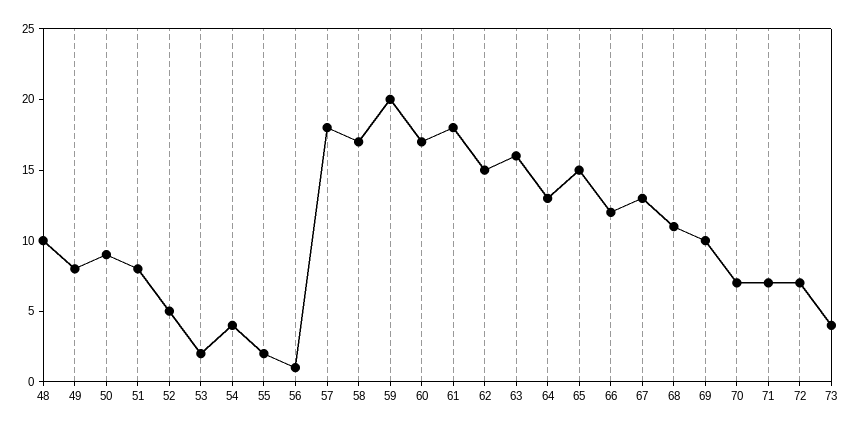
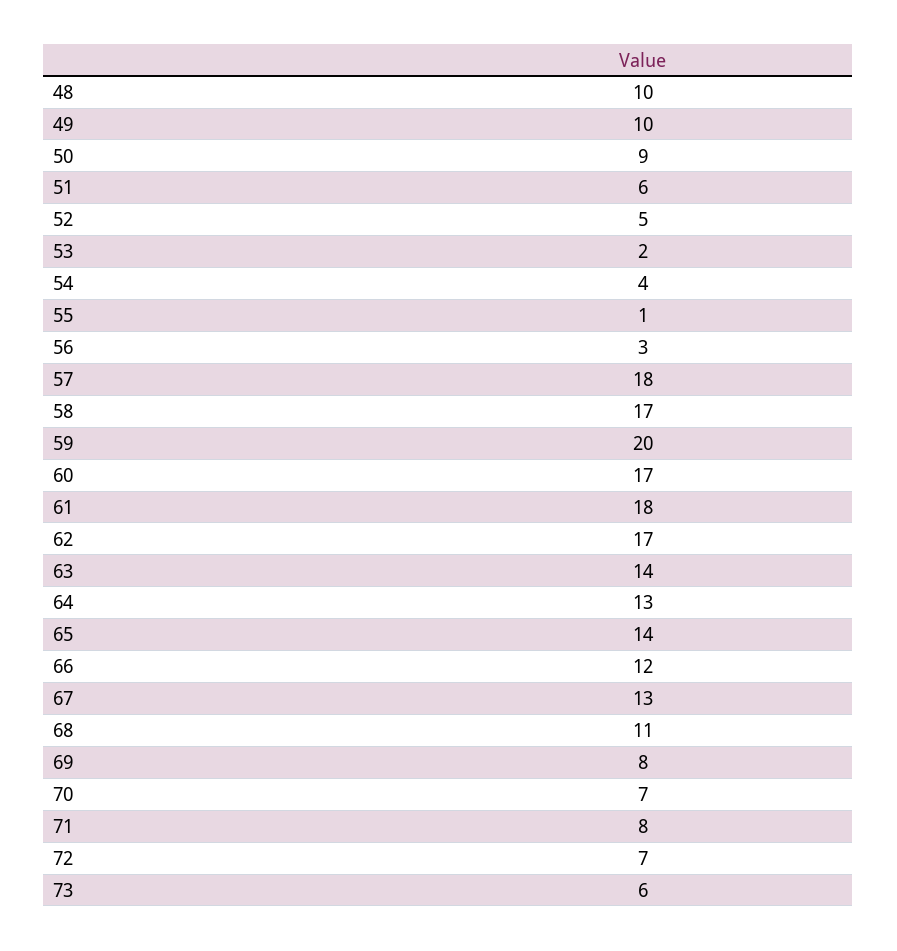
  {
    "48": 10,
-   "49": 8,
+   "49": 10,
    "50": 9,
-   "51": 8,
+   "51": 6,
    "52": 5,
    "53": 2,
    "54": 4,
-   "55": 2,
+   "55": 1,
-   "56": 1,
+   "56": 3,
    "57": 18,
    "58": 17,
    "59": 20,
    "60": 17,
    "61": 18,
-   "62": 15,
+   "62": 17,
-   "63": 16,
+   "63": 14,
    "64": 13,
-   "65": 15,
+   "65": 14,
    "66": 12,
    "67": 13,
    "68": 11,
-   "69": 10,
+   "69": 8,
    "70": 7,
-   "71": 7,
+   "71": 8,
    "72": 7,
-   "73": 4
+   "73": 6
  }

